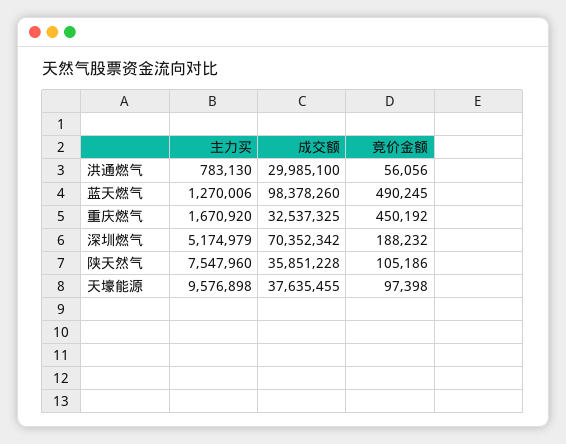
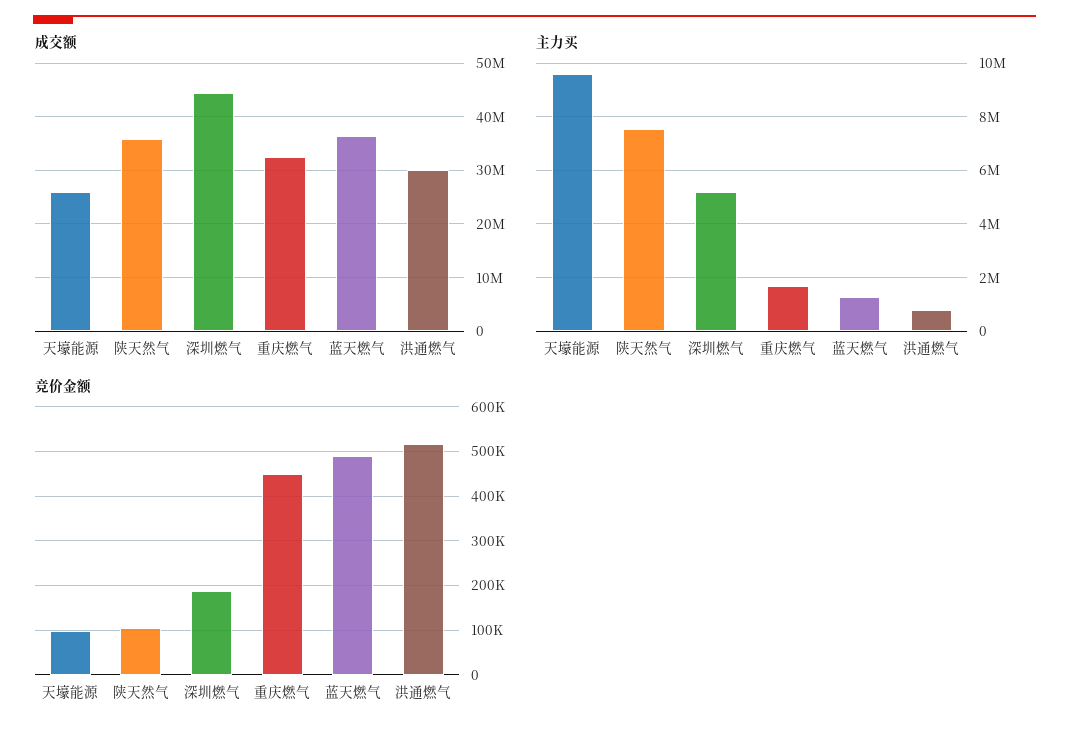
  {
    "主力买": {
      "洪通燃气": 783130,
      "蓝天燃气": 1270006,
      "重庆燃气": 1670920,
      "深圳燃气": 5174979,
      "陕天然气": 7547960,
      "天壕能源": 9576898
    },
    "成交额": {
      "洪通燃气": 29985100,
-     "蓝天燃气": 98378260,
+     "蓝天燃气": 36000000,
      "重庆燃气": 32537325,
-     "深圳燃气": 70352342,
+     "深圳燃气": 44000000,
      "陕天然气": 35851228,
-     "天壕能源": 37635455
+     "天壕能源": 26000000
    },
    "竞价金额": {
-     "洪通燃气": 56056,
+     "洪通燃气": 520000,
      "蓝天燃气": 490245,
      "重庆燃气": 450192,
      "深圳燃气": 188232,
      "陕天然气": 105186,
      "天壕能源": 97398
    }
  }

